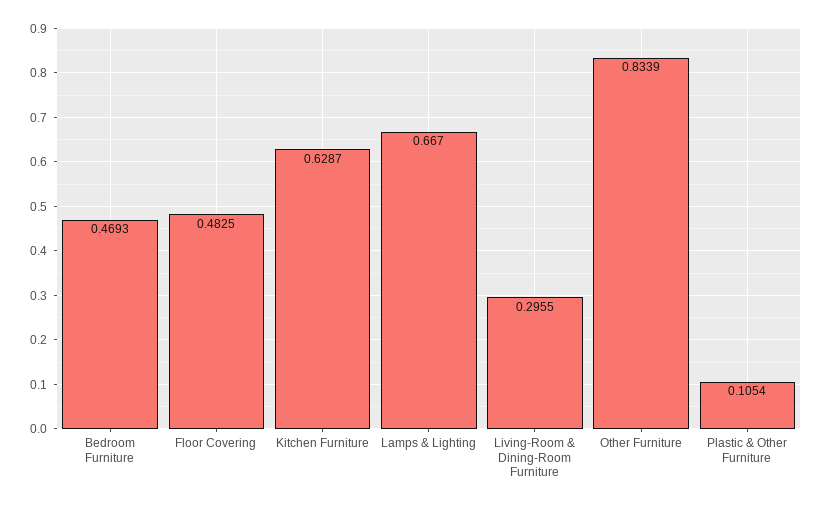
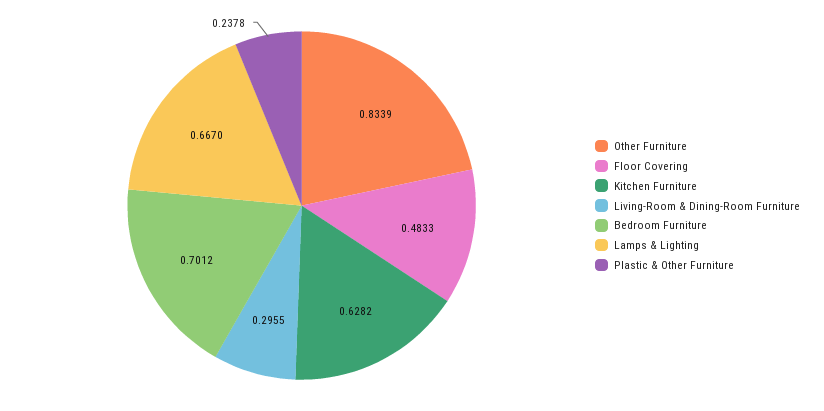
  {
-   "Bedroom Furniture": 0.4693,
+   "Bedroom Furniture": 0.7012,
-   "Floor Covering": 0.4825,
+   "Floor Covering": 0.4833,
-   "Kitchen Furniture": 0.6287,
+   "Kitchen Furniture": 0.6282,
    "Lamps & Lighting": 0.667,
    "Living-Room & Dining-Room Furniture": 0.2955,
    "Other Furniture": 0.8339,
-   "Plastic & Other Furniture": 0.1054
+   "Plastic & Other Furniture": 0.2378
  }

